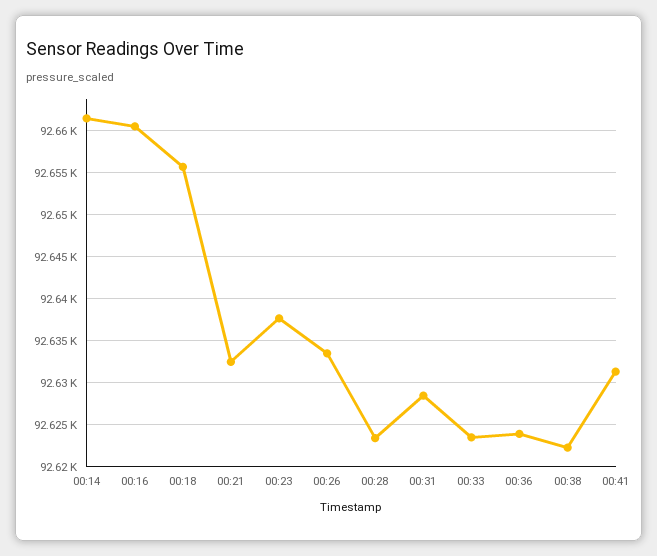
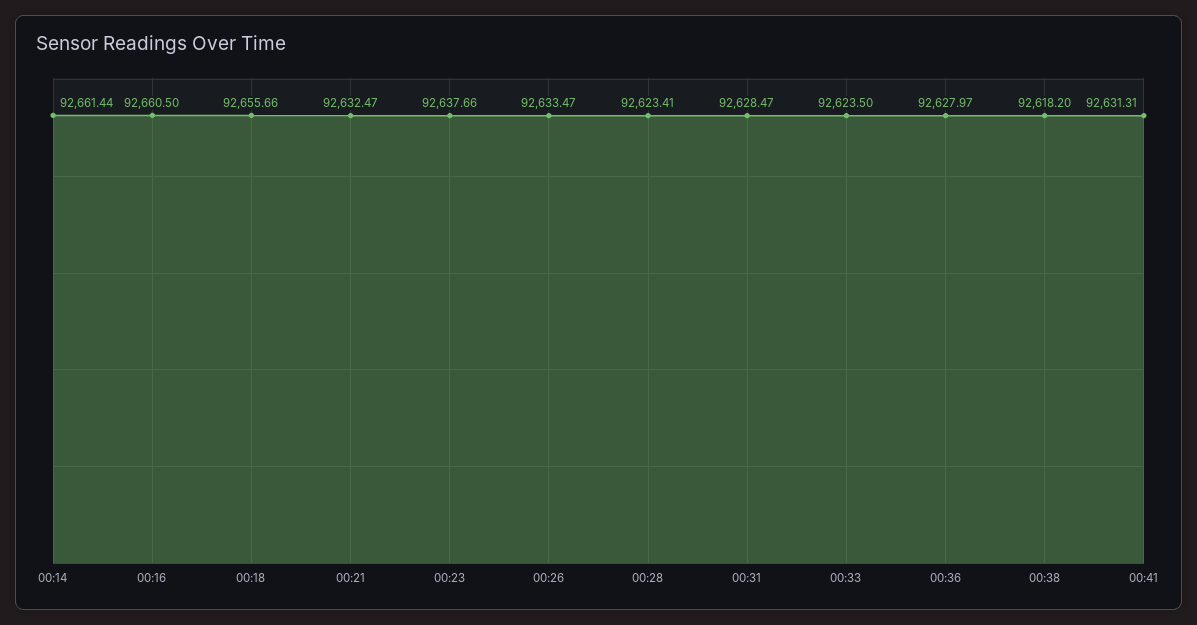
  {
    "00:14": 92661.44,
    "00:16": 92660.5,
    "00:18": 92655.66,
    "00:21": 92632.47,
    "00:23": 92637.66,
    "00:26": 92633.47,
    "00:28": 92623.41,
    "00:31": 92628.47,
    "00:33": 92623.5,
-   "00:36": 92624,
+   "00:36": 92627.97,
-   "00:38": 92622,
+   "00:38": 92618.2,
    "00:41": 92631.31
  }

